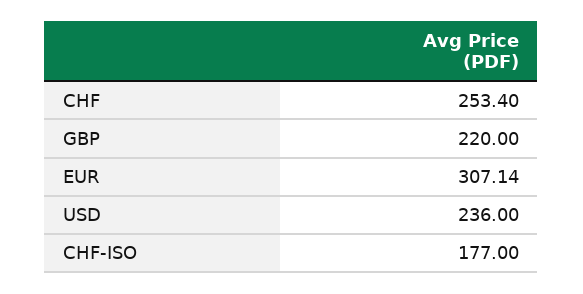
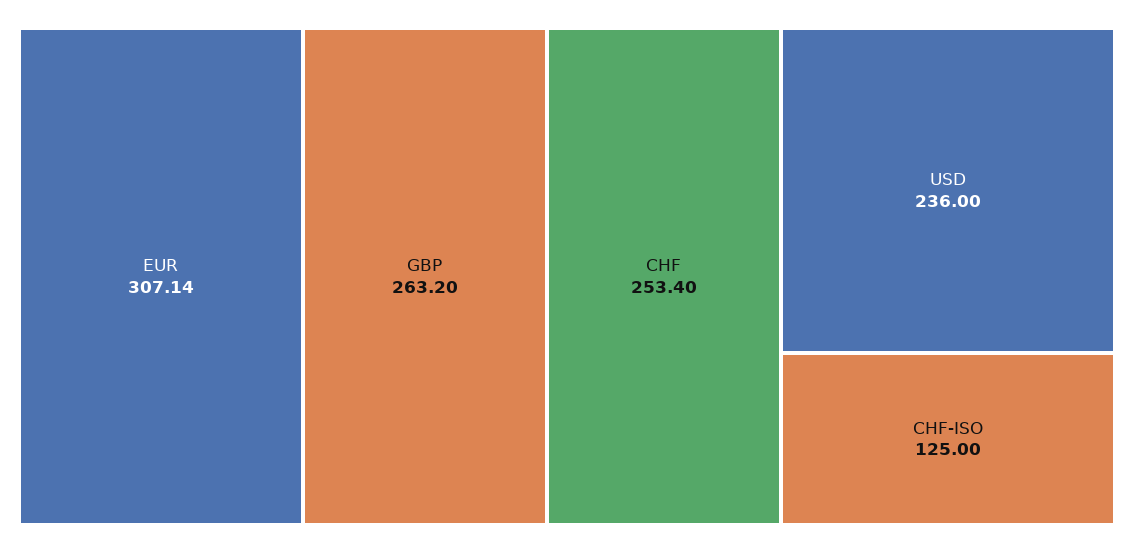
  {
    "CHF": 253.4,
-   "GBP": 220,
+   "GBP": 263.2,
    "EUR": 307.14,
    "USD": 236,
-   "CHF-ISO": 177
+   "CHF-ISO": 125
  }

